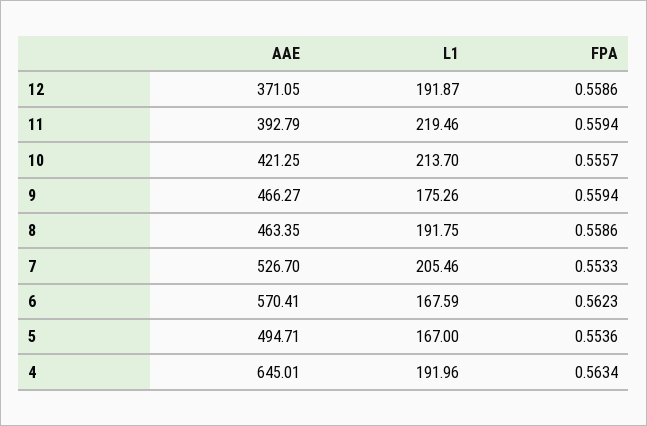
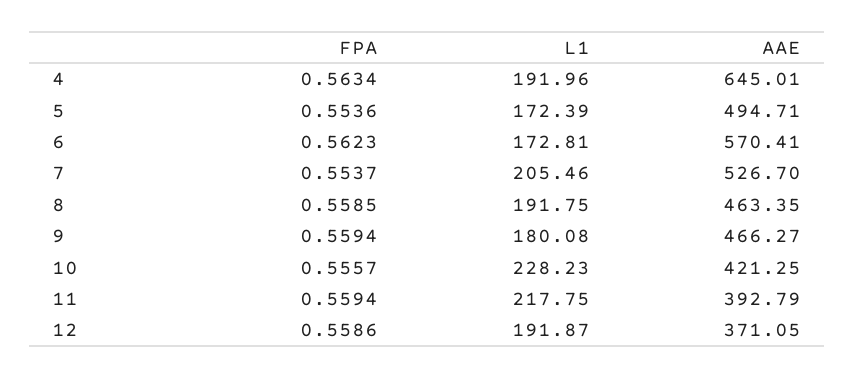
  {
    "AAE": {
      "12": 371.05,
      "11": 392.79,
      "10": 421.25,
      "9": 466.27,
      "8": 463.35,
      "7": 526.7,
      "6": 570.41,
      "5": 494.71,
      "4": 645.01
    },
    "L1": {
      "12": 191.87,
-     "11": 219.46,
+     "11": 217.75,
-     "10": 213.7,
+     "10": 228.23,
-     "9": 175.26,
+     "9": 180.08,
      "8": 191.75,
      "7": 205.46,
-     "6": 167.59,
+     "6": 172.81,
-     "5": 167,
+     "5": 172.39,
      "4": 191.96
    },
    "FPA": {
      "12": 0.5586,
      "11": 0.5594,
      "10": 0.5557,
      "9": 0.5594,
-     "8": 0.5586,
+     "8": 0.5585,
-     "7": 0.5533,
+     "7": 0.5537,
      "6": 0.5623,
      "5": 0.5536,
      "4": 0.5634
    }
  }

